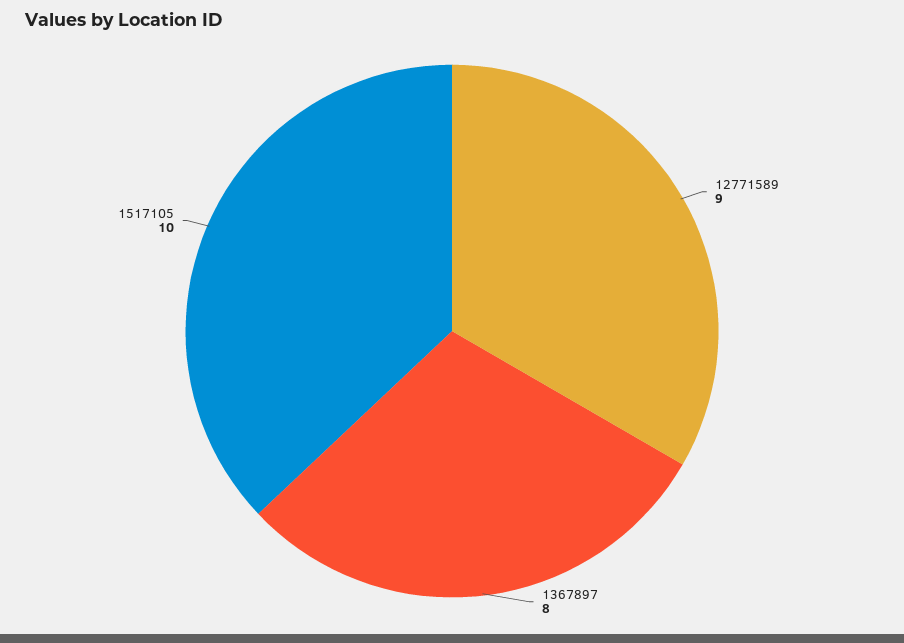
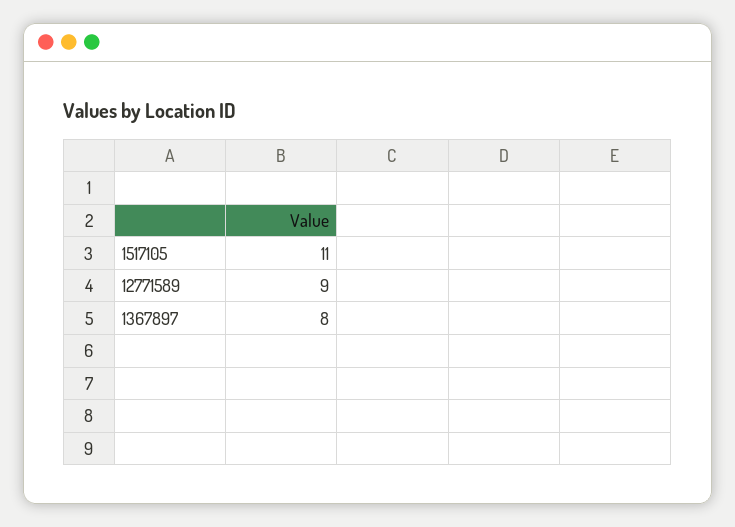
  {
    "12771589": 9,
    "1367897": 8,
-   "1517105": 10
+   "1517105": 11
  }

